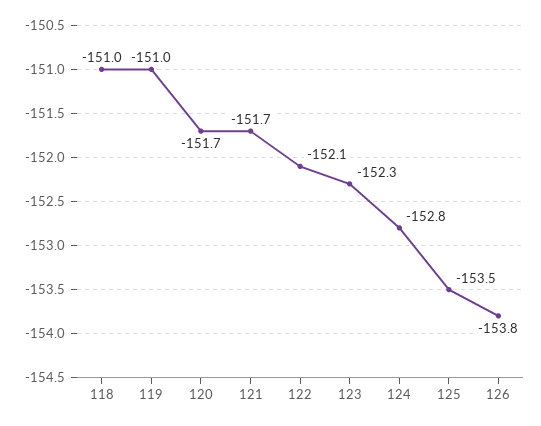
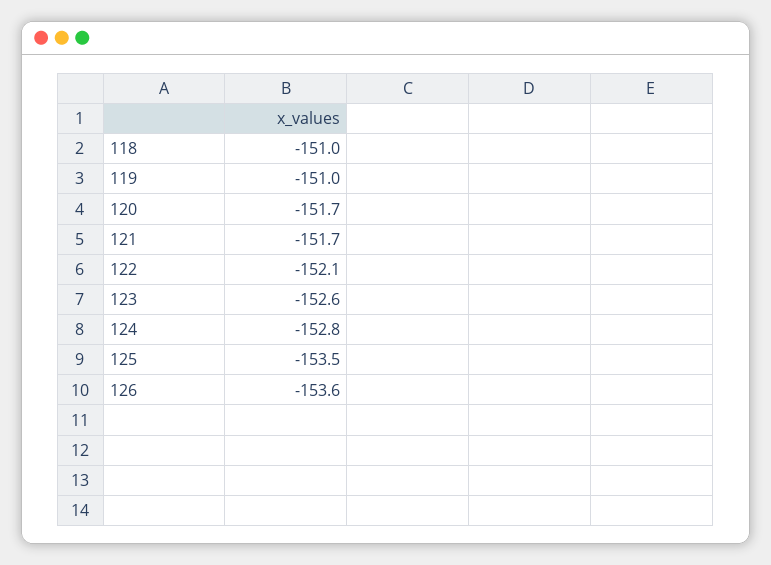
  {
    "118": -151,
    "119": -151,
    "120": -151.7,
    "121": -151.7,
    "122": -152.1,
-   "123": -152.3,
+   "123": -152.6,
    "124": -152.8,
    "125": -153.5,
-   "126": -153.8
+   "126": -153.6
  }

